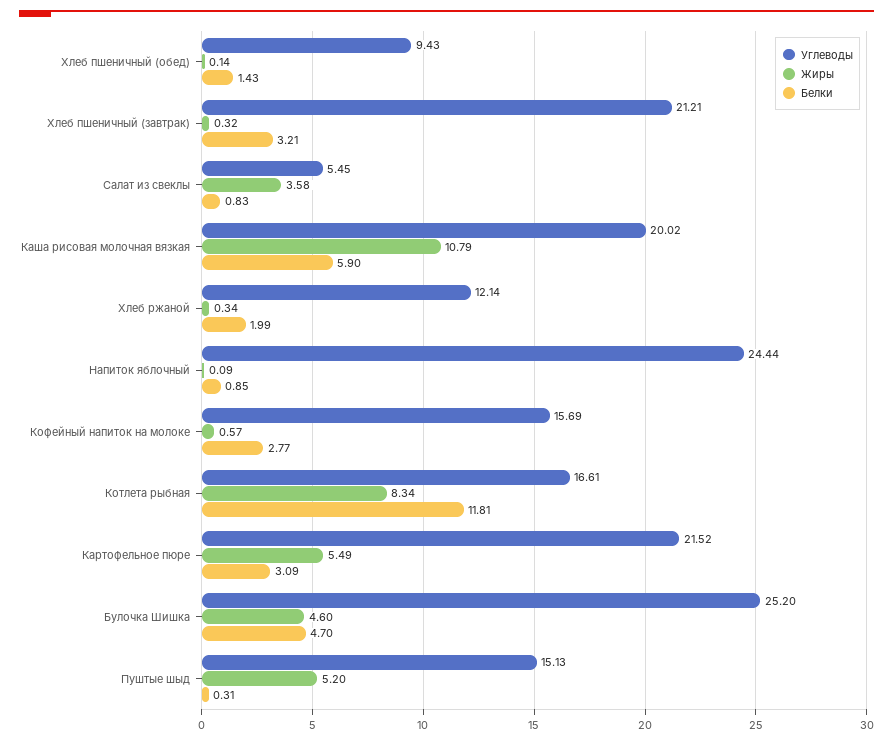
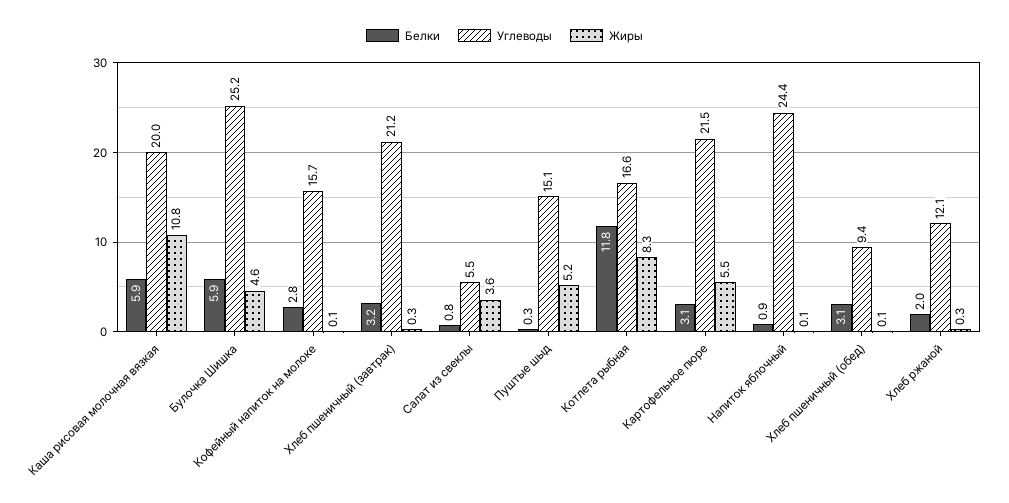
  {
    "Углеводы": {
      "Хлеб пшеничный (обед)": 9.43,
      "Хлеб пшеничный (завтрак)": 21.21,
      "Салат из свеклы": 5.45,
      "Каша рисовая молочная вязкая": 20.02,
      "Хлеб ржаной": 12.14,
      "Напиток яблочный": 24.44,
      "Кофейный напиток на молоке": 15.69,
      "Котлета рыбная": 16.61,
      "Картофельное пюре": 21.52,
      "Булочка Шишка": 25.2,
      "Пуштые шыд": 15.13
    },
    "Жиры": {
      "Хлеб пшеничный (обед)": 0.14,
      "Хлеб пшеничный (завтрак)": 0.32,
      "Салат из свеклы": 3.58,
      "Каша рисовая молочная вязкая": 10.79,
      "Хлеб ржаной": 0.34,
      "Напиток яблочный": 0.09,
-     "Кофейный напиток на молоке": 0.57,
+     "Кофейный напиток на молоке": 0.1,
      "Котлета рыбная": 8.34,
      "Картофельное пюре": 5.49,
      "Булочка Шишка": 4.6,
      "Пуштые шыд": 5.2
    },
    "Белки": {
-     "Хлеб пшеничный (обед)": 1.43,
+     "Хлеб пшеничный (обед)": 3.1,
      "Хлеб пшеничный (завтрак)": 3.21,
      "Салат из свеклы": 0.83,
      "Каша рисовая молочная вязкая": 5.9,
      "Хлеб ржаной": 1.99,
      "Напиток яблочный": 0.85,
      "Кофейный напиток на молоке": 2.77,
      "Котлета рыбная": 11.81,
      "Картофельное пюре": 3.09,
-     "Булочка Шишка": 4.7,
+     "Булочка Шишка": 5.9,
      "Пуштые шыд": 0.31
    }
  }

